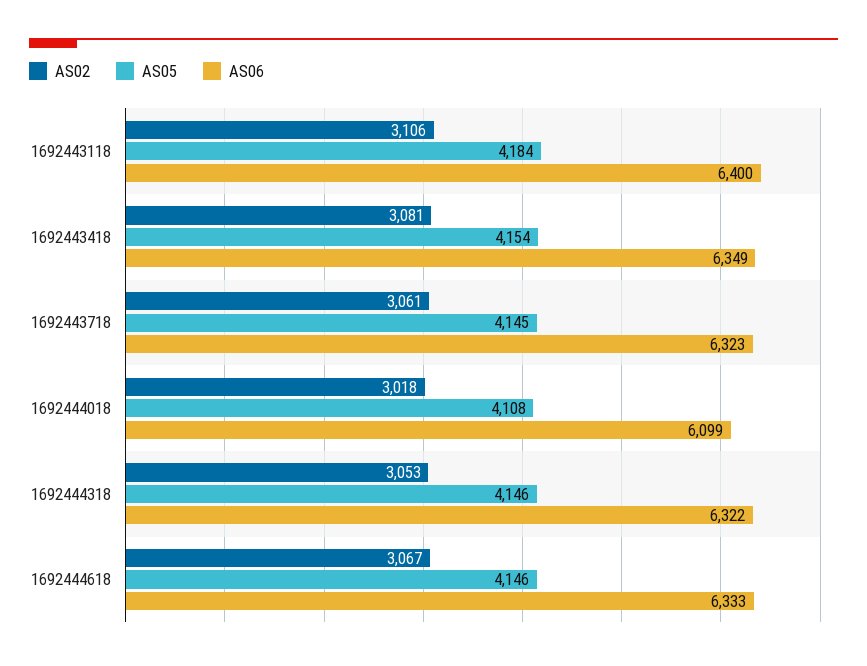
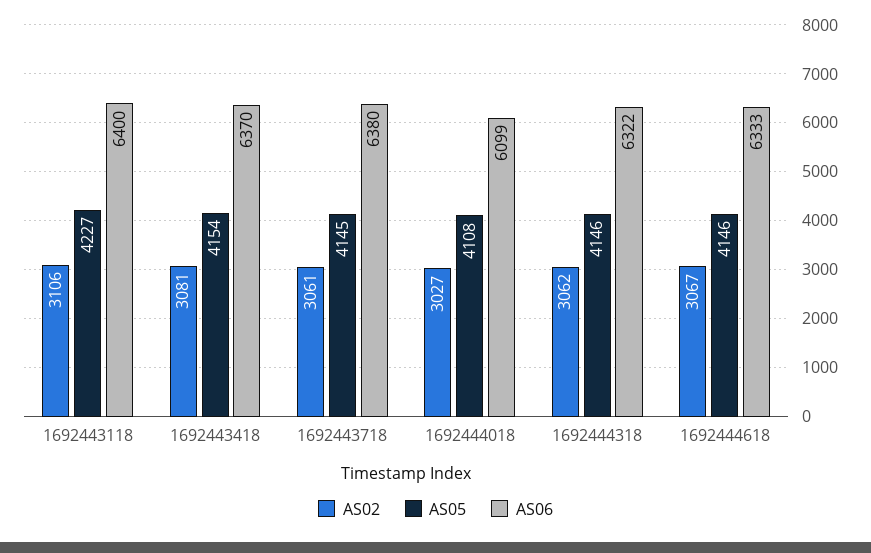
  {
    "AS02": {
      "1692443118": 3106,
      "1692443418": 3081,
      "1692443718": 3061,
-     "1692444018": 3018,
+     "1692444018": 3027,
-     "1692444318": 3053,
+     "1692444318": 3062,
      "1692444618": 3067
    },
    "AS05": {
-     "1692443118": 4184,
+     "1692443118": 4227,
      "1692443418": 4154,
      "1692443718": 4145,
      "1692444018": 4108,
      "1692444318": 4146,
      "1692444618": 4146
    },
    "AS06": {
      "1692443118": 6400,
-     "1692443418": 6349,
+     "1692443418": 6370,
-     "1692443718": 6323,
+     "1692443718": 6380,
      "1692444018": 6099,
      "1692444318": 6322,
      "1692444618": 6333
    }
  }

